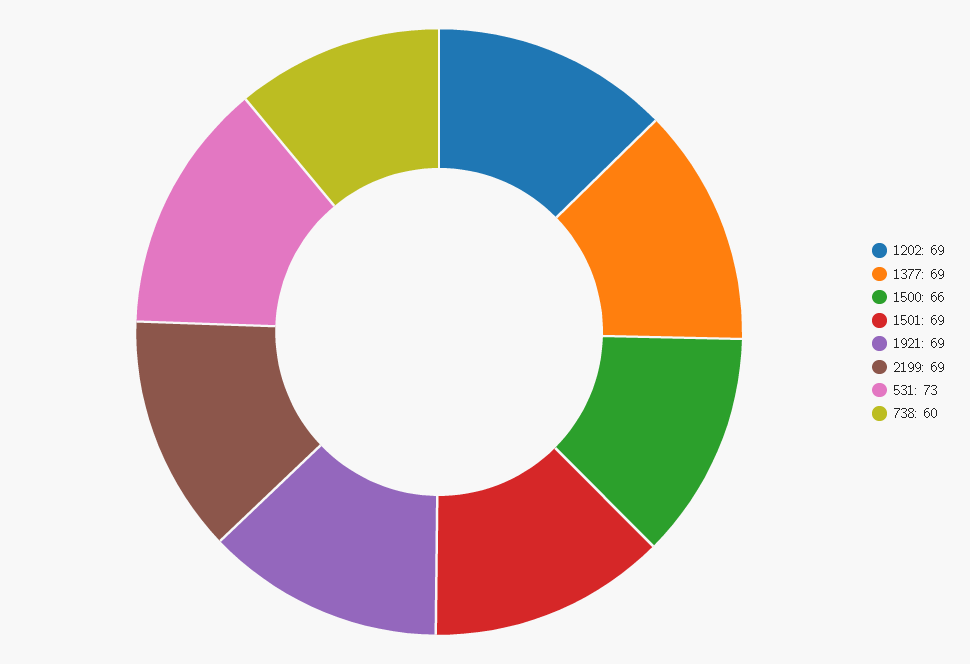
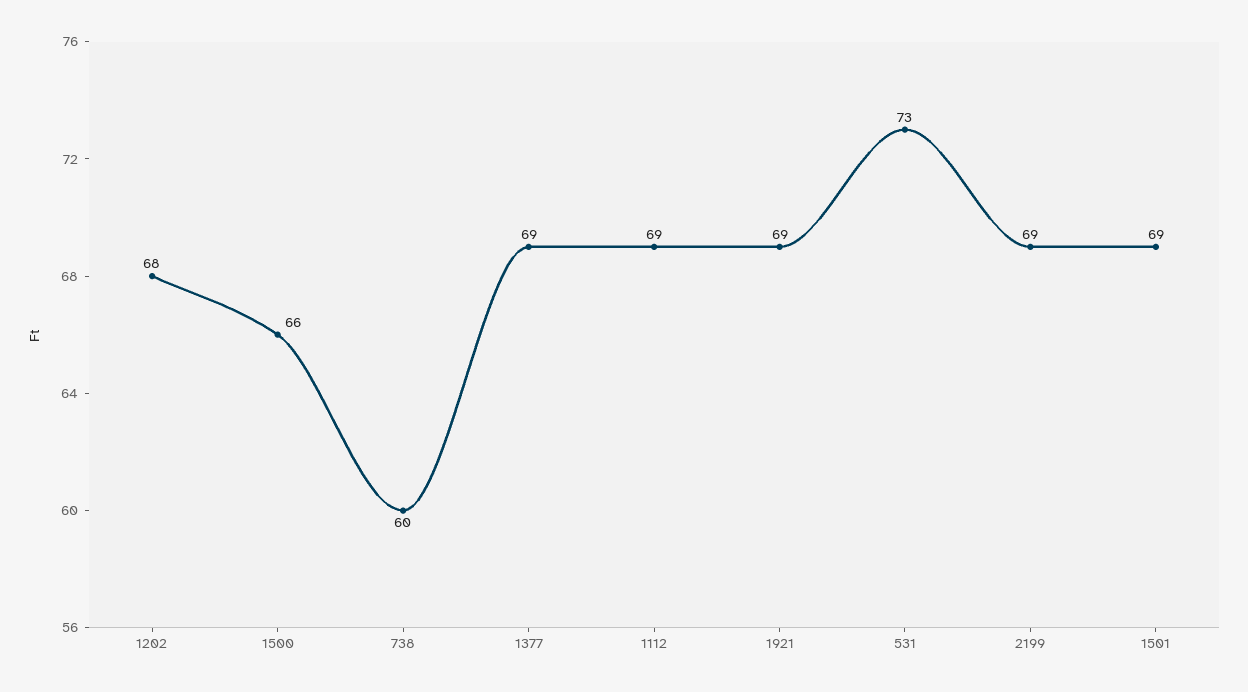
  {
-   "1202": 69,
+   "1202": 68,
    "1377": 69,
    "1500": 66,
    "1501": 69,
    "1921": 69,
    "2199": 69,
    "531": 73,
-   "738": 60
+   "738": 60,
+   "1112": 69
  }

